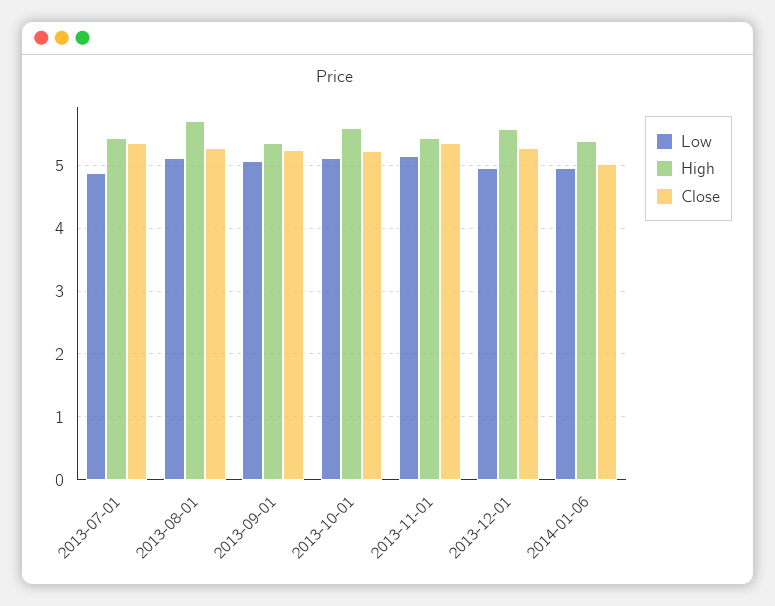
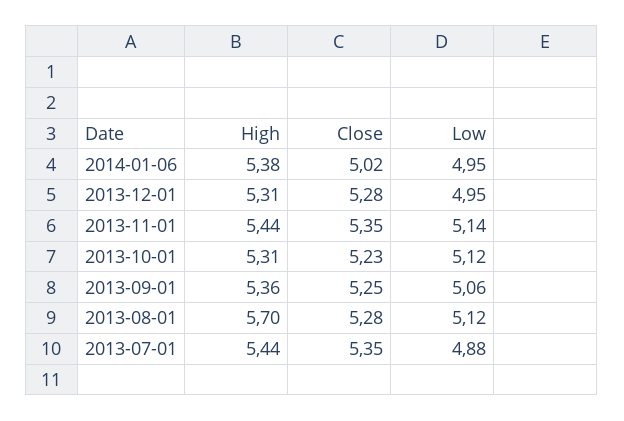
  {
    "Low": {
      "2013-07-01": 4.88,
      "2013-08-01": 5.12,
      "2013-09-01": 5.06,
      "2013-10-01": 5.12,
      "2013-11-01": 5.14,
      "2013-12-01": 4.95,
      "2014-01-06": 4.95
    },
    "High": {
      "2013-07-01": 5.44,
      "2013-08-01": 5.7,
      "2013-09-01": 5.36,
-     "2013-10-01": 5.6,
+     "2013-10-01": 5.31,
      "2013-11-01": 5.44,
-     "2013-12-01": 5.6,
+     "2013-12-01": 5.31,
      "2014-01-06": 5.38
    },
    "Close": {
      "2013-07-01": 5.35,
      "2013-08-01": 5.28,
      "2013-09-01": 5.25,
      "2013-10-01": 5.23,
      "2013-11-01": 5.35,
      "2013-12-01": 5.28,
      "2014-01-06": 5.02
    }
  }

